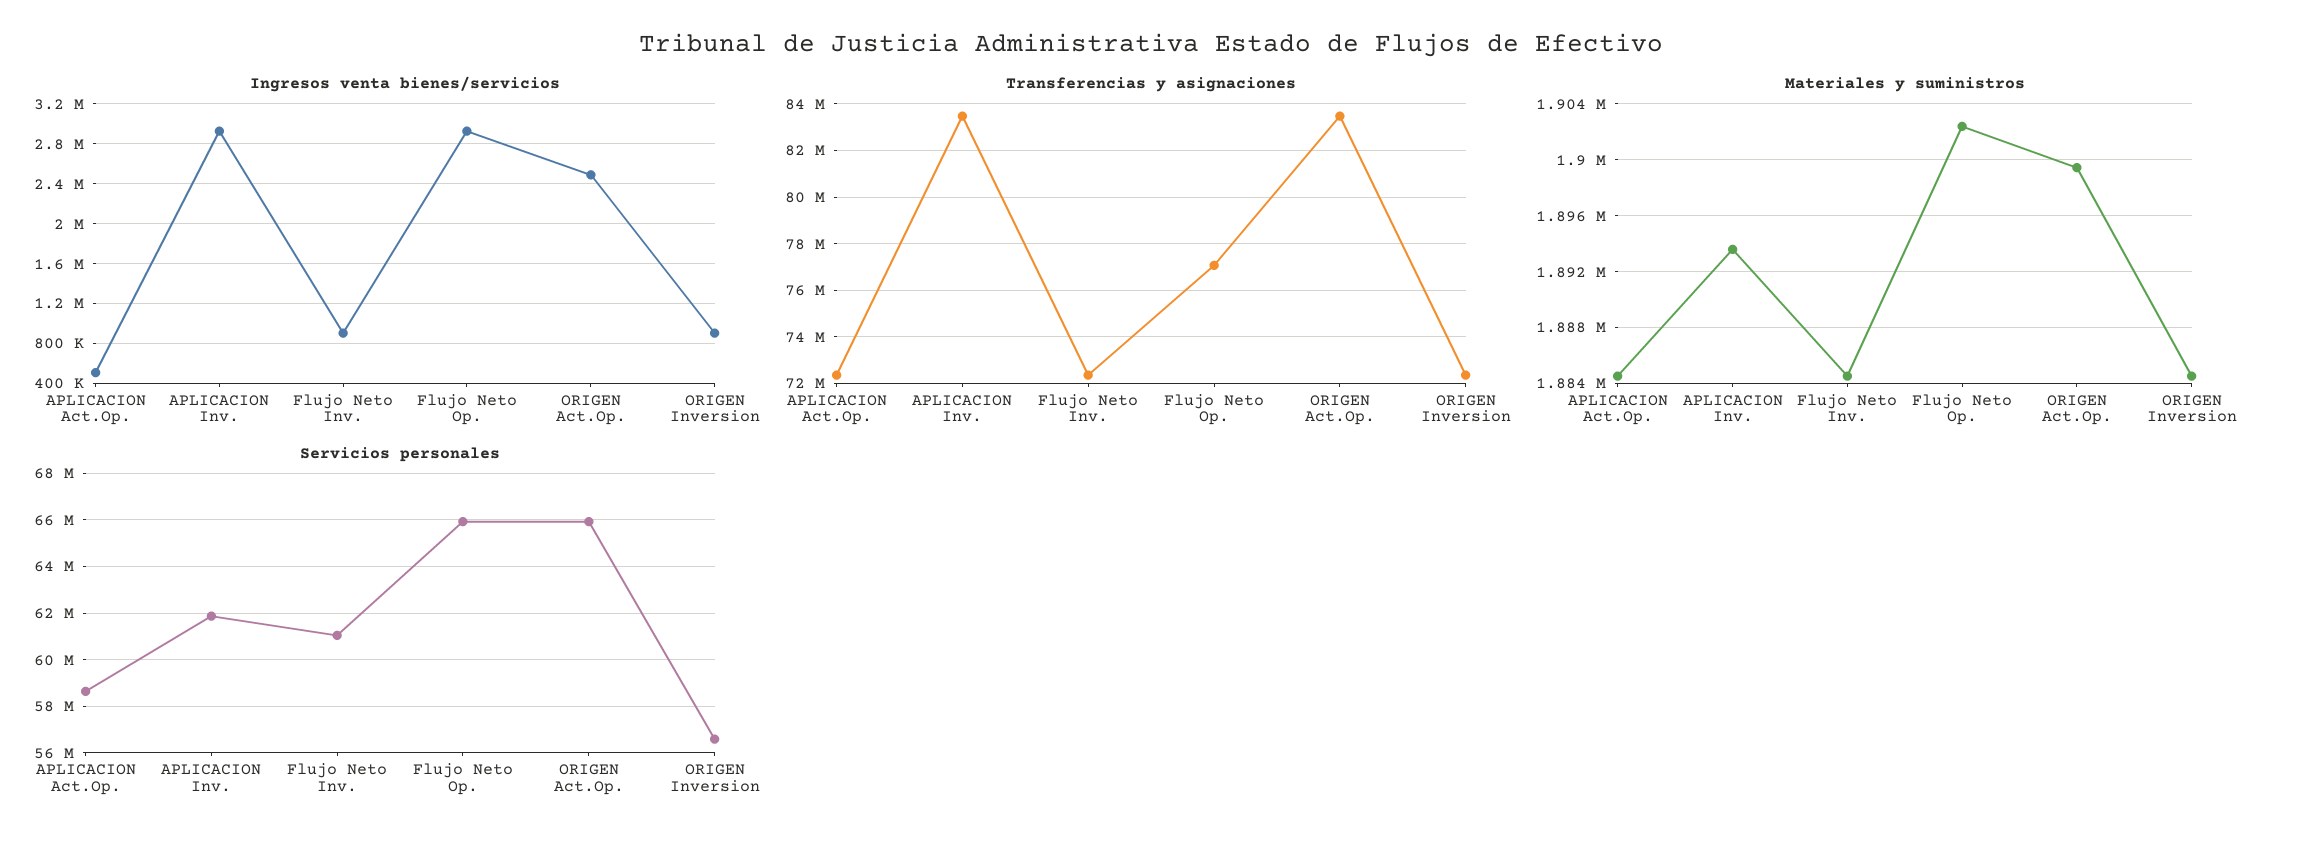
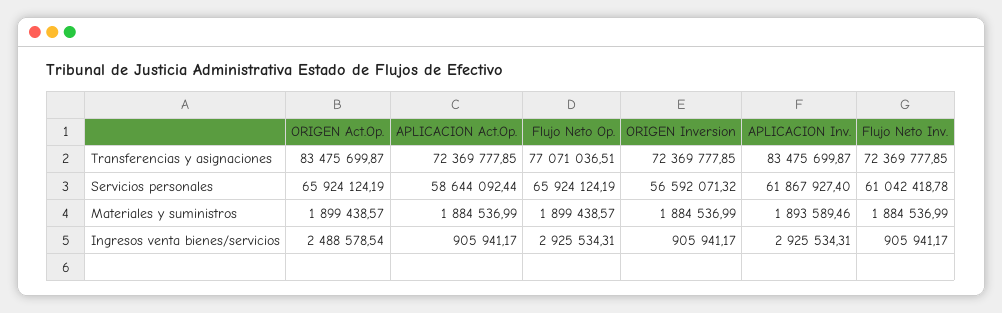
  {
    "Ingresos venta bienes/servicios": {
-     "APLICACION Act.Op.": 500000,
+     "APLICACION Act.Op.": 905941.17,
      "APLICACION Inv.": 2925534.31,
      "Flujo Neto Inv.": 905941.17,
      "Flujo Neto Op.": 2925534.31,
      "ORIGEN Act.Op.": 2488578.54,
      "ORIGEN Inversion": 905941.17
    },
    "Transferencias y asignaciones": {
      "APLICACION Act.Op.": 72369777.85,
      "APLICACION Inv.": 83475699.87,
      "Flujo Neto Inv.": 72369777.85,
      "Flujo Neto Op.": 77071036.51,
      "ORIGEN Act.Op.": 83475699.87,
      "ORIGEN Inversion": 72369777.85
    },
    "Materiales y suministros": {
      "APLICACION Act.Op.": 1884536.99,
      "APLICACION Inv.": 1893589.46,
      "Flujo Neto Inv.": 1884536.99,
-     "Flujo Neto Op.": 1902500,
+     "Flujo Neto Op.": 1899438.57,
      "ORIGEN Act.Op.": 1899438.57,
      "ORIGEN Inversion": 1884536.99
    },
    "Servicios personales": {
      "APLICACION Act.Op.": 58644092.44,
      "APLICACION Inv.": 61867927.4,
      "Flujo Neto Inv.": 61042418.78,
      "Flujo Neto Op.": 65924124.19,
      "ORIGEN Act.Op.": 65924124.19,
      "ORIGEN Inversion": 56592071.32
    }
  }

